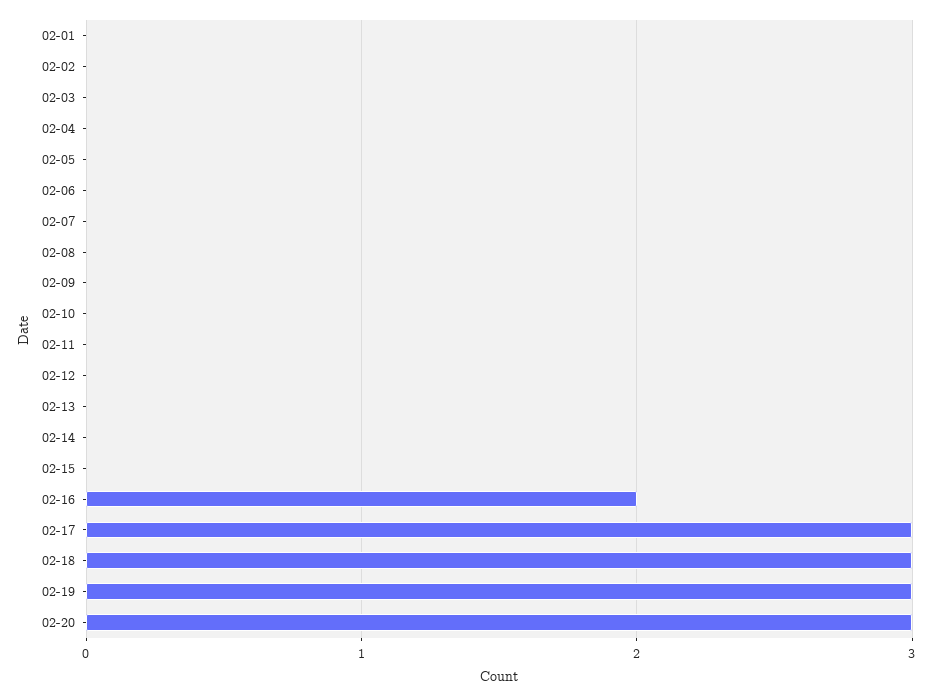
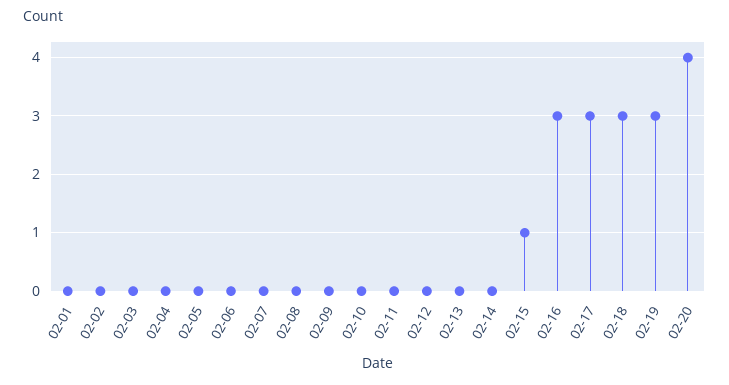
  {
    "02-01": 0,
    "02-02": 0,
    "02-03": 0,
    "02-04": 0,
    "02-05": 0,
    "02-06": 0,
    "02-07": 0,
    "02-08": 0,
    "02-09": 0,
    "02-10": 0,
    "02-11": 0,
    "02-12": 0,
    "02-13": 0,
    "02-14": 0,
-   "02-15": 0,
+   "02-15": 1,
-   "02-16": 2,
+   "02-16": 3,
    "02-17": 3,
    "02-18": 3,
    "02-19": 3,
-   "02-20": 3
+   "02-20": 4
  }

